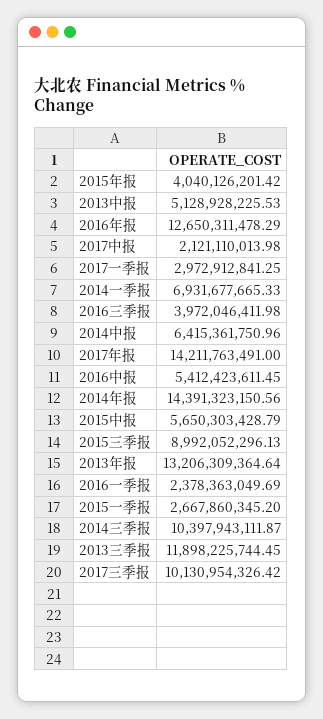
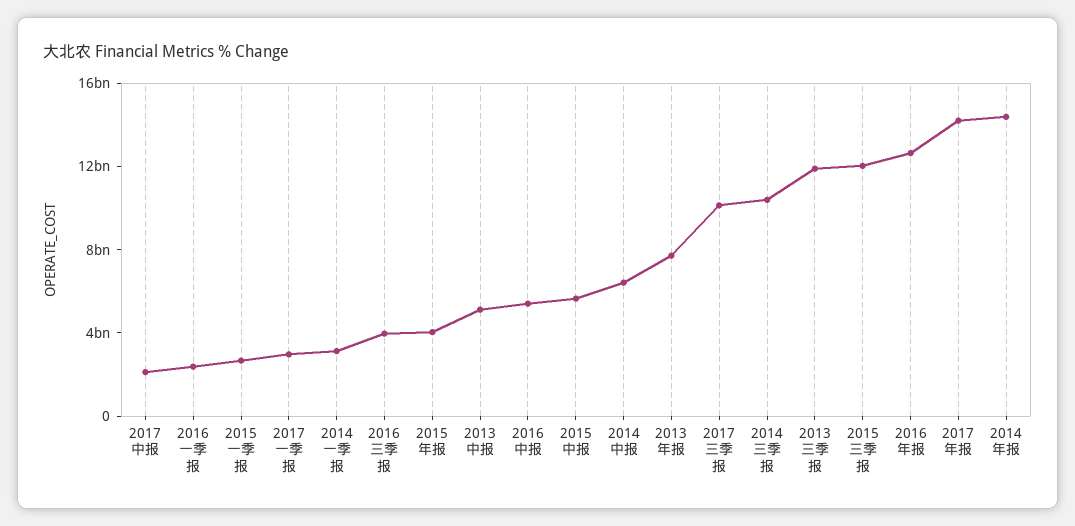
  {
    "2015年报": 4040126201.42,
    "2013中报": 5128928225.53,
    "2016年报": 12650311478.29,
    "2017中报": 2121110013.98,
    "2017一季报": 2972912841.25,
-   "2014一季报": 6931677665.33,
+   "2014一季报": 3000000000,
    "2016三季报": 3972046411.98,
    "2014中报": 6415361750.96,
    "2017年报": 14211763491,
    "2016中报": 5412423611.45,
    "2014年报": 14391323150.56,
    "2015中报": 5650303428.79,
-   "2015三季报": 8992052296.13,
+   "2015三季报": 12000000000,
-   "2013年报": 13206309364.64,
+   "2013年报": 8000000000,
    "2016一季报": 2378363049.69,
    "2015一季报": 2667860345.2,
    "2014三季报": 10397943111.87,
    "2013三季报": 11898225744.45,
    "2017三季报": 10130954326.42
  }

